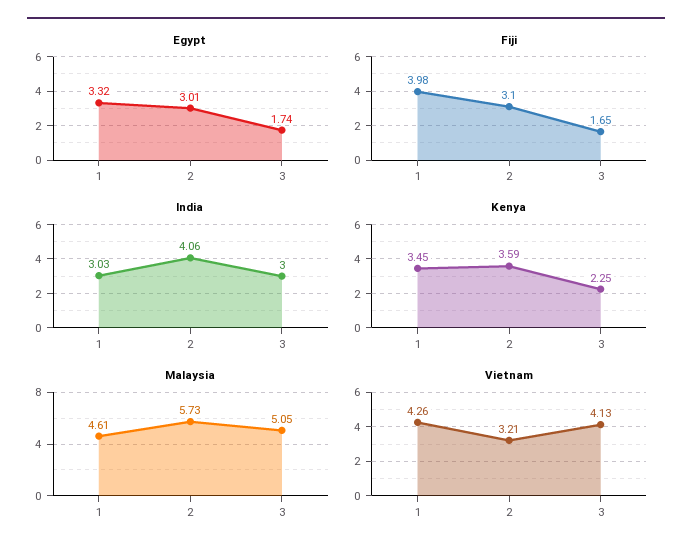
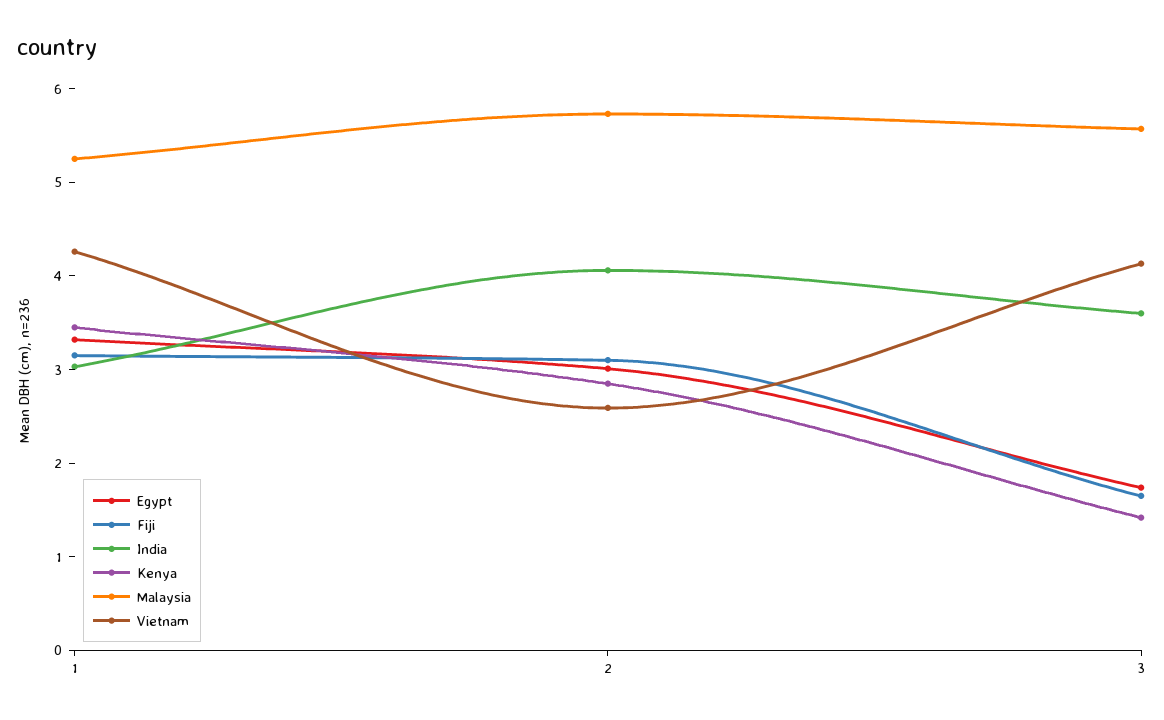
  {
    "Egypt": {
      "1": 3.32,
      "2": 3.01,
      "3": 1.74
    },
    "Fiji": {
-     "1": 3.98,
+     "1": 3.2,
      "2": 3.1,
      "3": 1.65
    },
    "India": {
      "1": 3.03,
      "2": 4.06,
-     "3": 3
+     "3": 3.6
    },
    "Kenya": {
      "1": 3.45,
-     "2": 3.59,
+     "2": 2.8,
-     "3": 2.25
+     "3": 1.4
    },
    "Malaysia": {
-     "1": 4.61,
+     "1": 5.2,
      "2": 5.73,
-     "3": 5.05
+     "3": 5.6
    },
    "Vietnam": {
      "1": 4.26,
-     "2": 3.21,
+     "2": 2.6,
      "3": 4.13
    }
  }

